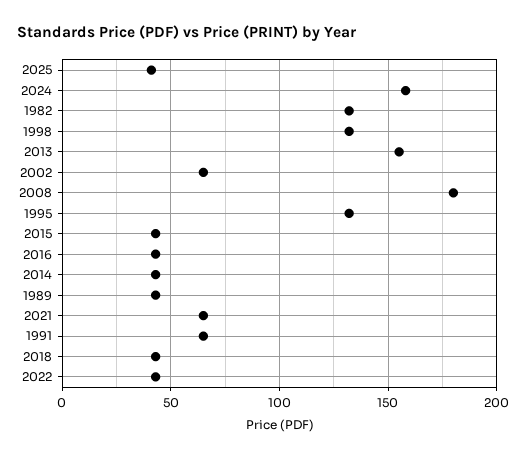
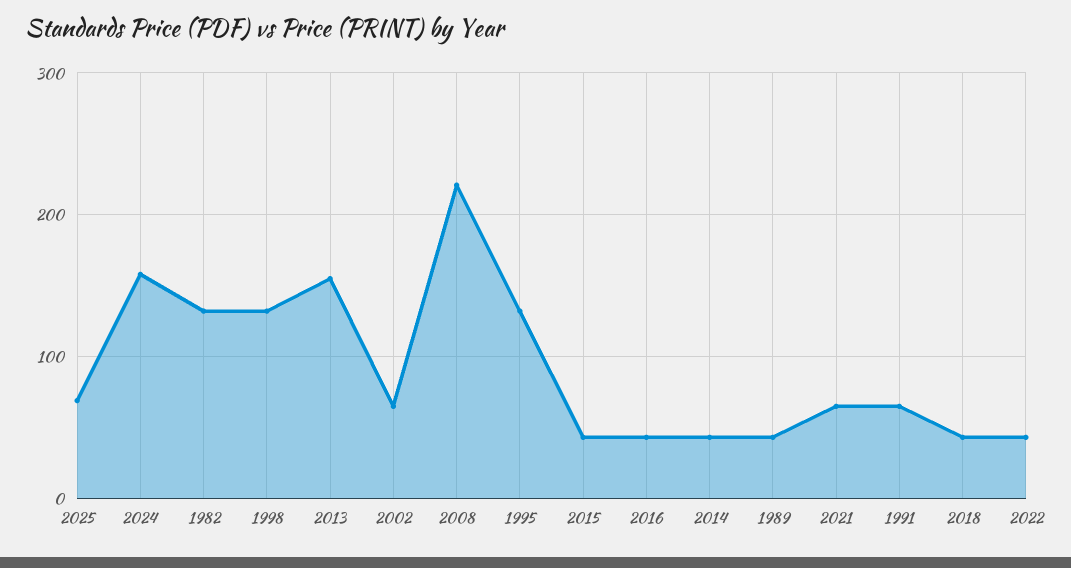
  {
-   "2025": 40,
+   "2025": 70,
    "2024": 160,
    "1982": 130,
    "1998": 130,
    "2013": 155,
    "2002": 65,
-   "2008": 180,
+   "2008": 220,
    "1995": 130,
    "2015": 45,
    "2016": 45,
    "2014": 45,
    "1989": 45,
    "2021": 65,
    "1991": 65,
    "2018": 45,
    "2022": 45
  }

